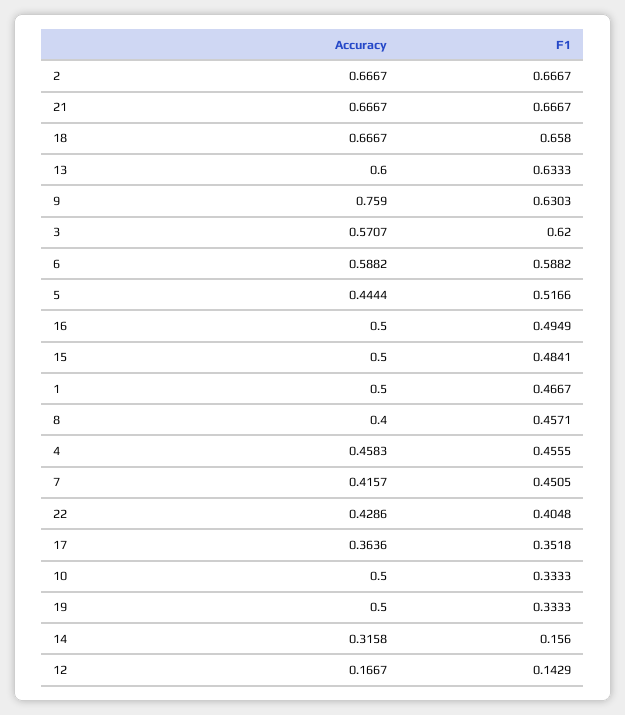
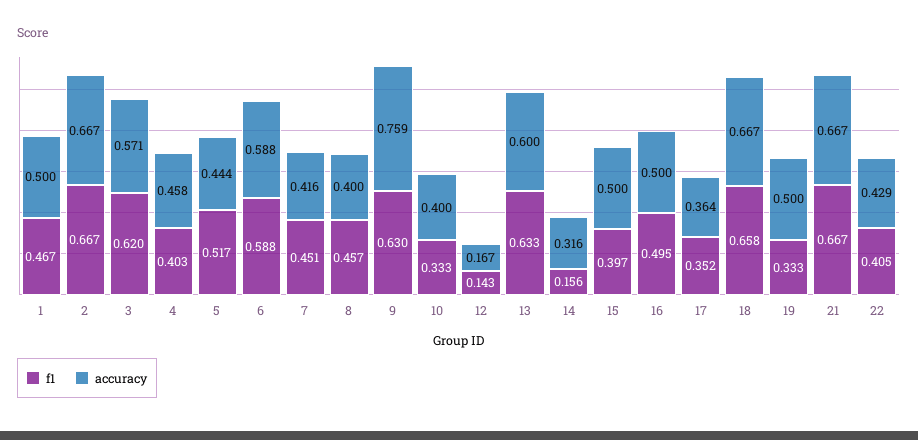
  {
    "Accuracy": {
      "2": 0.6667,
      "21": 0.6667,
      "18": 0.6667,
      "13": 0.6,
      "9": 0.759,
      "3": 0.5707,
      "6": 0.5882,
      "5": 0.4444,
      "16": 0.5,
      "15": 0.5,
      "1": 0.5,
      "8": 0.4,
      "4": 0.4583,
      "7": 0.4157,
      "22": 0.4286,
      "17": 0.3636,
-     "10": 0.5,
+     "10": 0.4,
      "19": 0.5,
      "14": 0.3158,
      "12": 0.1667
    },
    "F1": {
      "2": 0.6667,
      "21": 0.6667,
      "18": 0.658,
      "13": 0.6333,
      "9": 0.6303,
      "3": 0.62,
      "6": 0.5882,
      "5": 0.5166,
      "16": 0.4949,
-     "15": 0.4841,
+     "15": 0.397,
      "1": 0.4667,
      "8": 0.4571,
-     "4": 0.4555,
+     "4": 0.403,
      "7": 0.4505,
      "22": 0.4048,
      "17": 0.3518,
      "10": 0.3333,
      "19": 0.3333,
      "14": 0.156,
      "12": 0.1429
    }
  }

